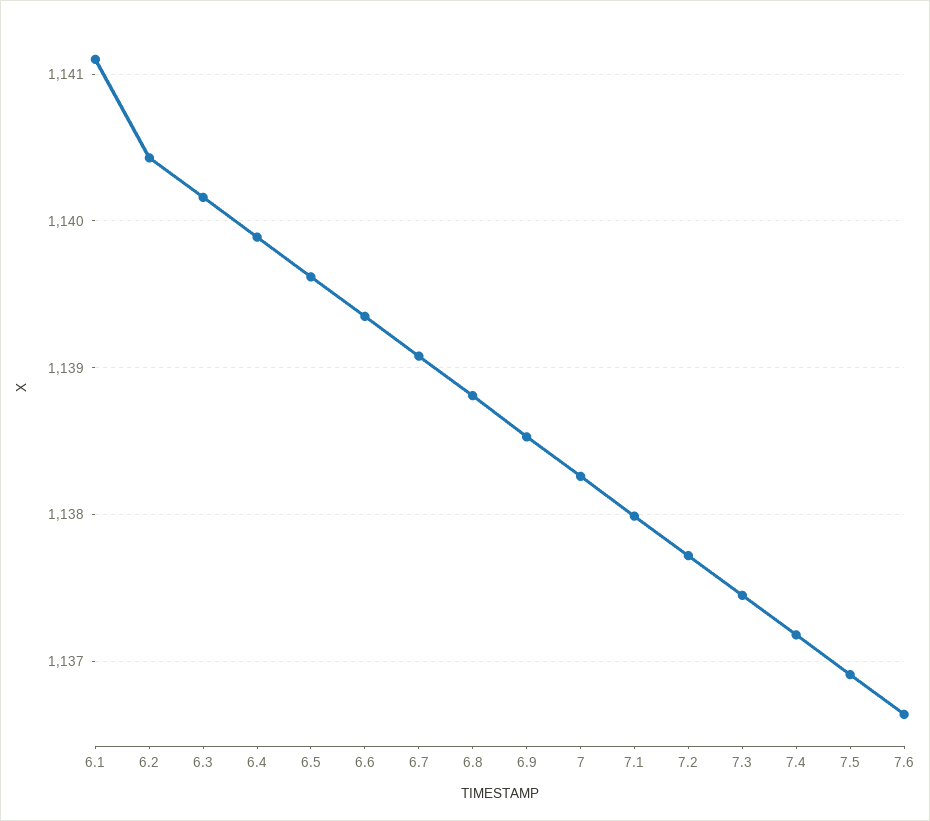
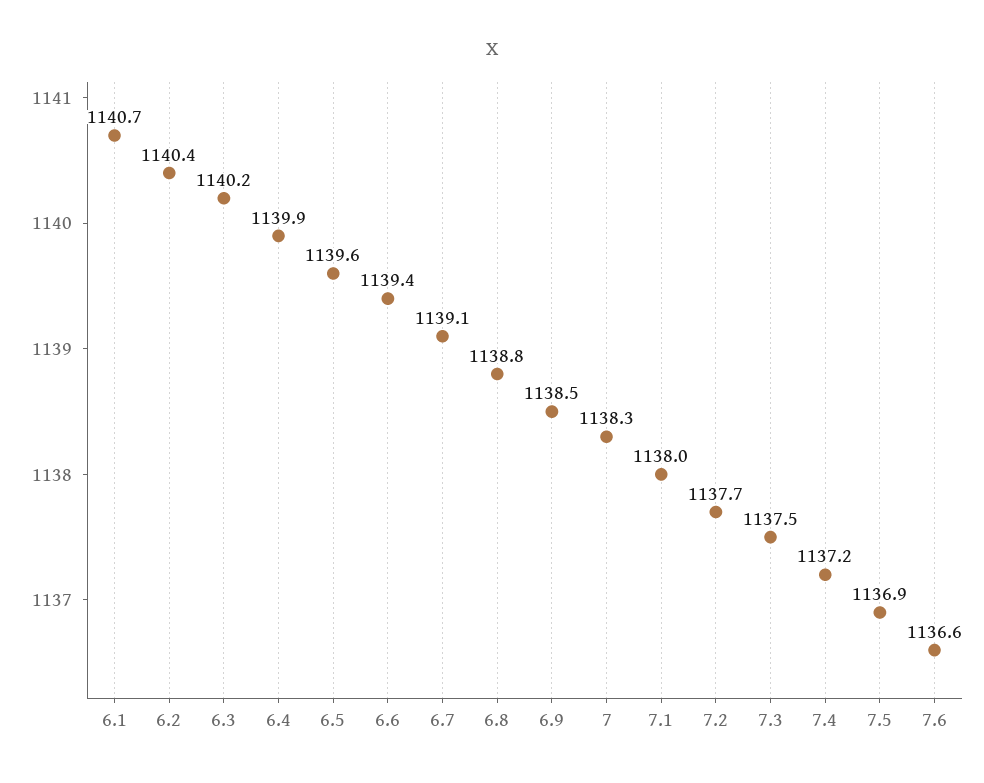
  {
-   "6.1": 1141.1,
+   "6.1": 1140.7,
    "6.2": 1140.4,
    "6.3": 1140.2,
    "6.4": 1139.9,
    "6.5": 1139.6,
    "6.6": 1139.4,
    "6.7": 1139.1,
    "6.8": 1138.8,
    "6.9": 1138.5,
    "7": 1138.3,
    "7.1": 1138,
    "7.2": 1137.7,
    "7.3": 1137.5,
    "7.4": 1137.2,
    "7.5": 1136.9,
    "7.6": 1136.6
  }

